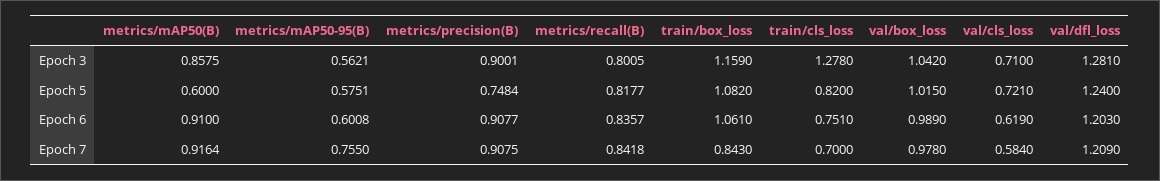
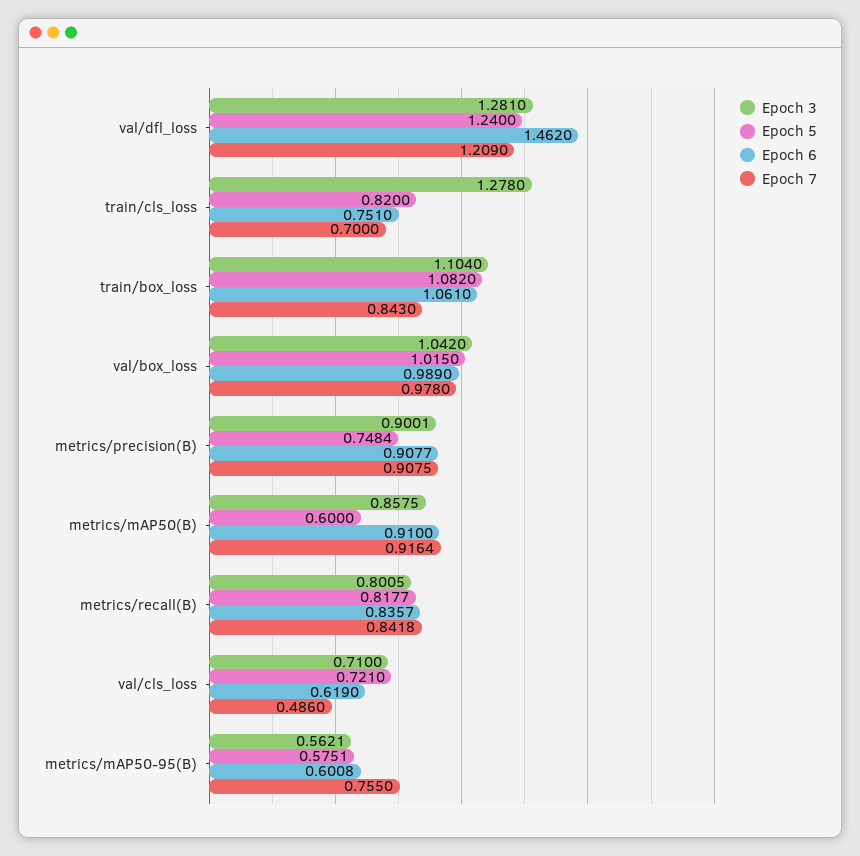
  {
    "Epoch 3": {
      "metrics/mAP50(B)": 0.8575,
      "metrics/mAP50-95(B)": 0.5621,
      "metrics/precision(B)": 0.9001,
      "metrics/recall(B)": 0.8005,
-     "train/box_loss": 1.159,
+     "train/box_loss": 1.104,
      "train/cls_loss": 1.278,
      "val/box_loss": 1.042,
      "val/cls_loss": 0.71,
      "val/dfl_loss": 1.281
    },
    "Epoch 5": {
      "metrics/mAP50(B)": 0.6,
      "metrics/mAP50-95(B)": 0.5751,
      "metrics/precision(B)": 0.7484,
      "metrics/recall(B)": 0.8177,
      "train/box_loss": 1.082,
      "train/cls_loss": 0.82,
      "val/box_loss": 1.015,
      "val/cls_loss": 0.721,
      "val/dfl_loss": 1.24
    },
    "Epoch 6": {
      "metrics/mAP50(B)": 0.91,
      "metrics/mAP50-95(B)": 0.6008,
      "metrics/precision(B)": 0.9077,
      "metrics/recall(B)": 0.8357,
      "train/box_loss": 1.061,
      "train/cls_loss": 0.751,
      "val/box_loss": 0.989,
      "val/cls_loss": 0.619,
-     "val/dfl_loss": 1.203
+     "val/dfl_loss": 1.462
    },
    "Epoch 7": {
      "metrics/mAP50(B)": 0.9164,
      "metrics/mAP50-95(B)": 0.755,
      "metrics/precision(B)": 0.9075,
      "metrics/recall(B)": 0.8418,
      "train/box_loss": 0.843,
      "train/cls_loss": 0.7,
      "val/box_loss": 0.978,
-     "val/cls_loss": 0.584,
+     "val/cls_loss": 0.486,
      "val/dfl_loss": 1.209
    }
  }

